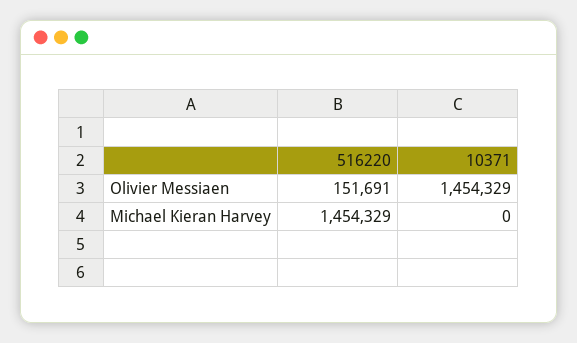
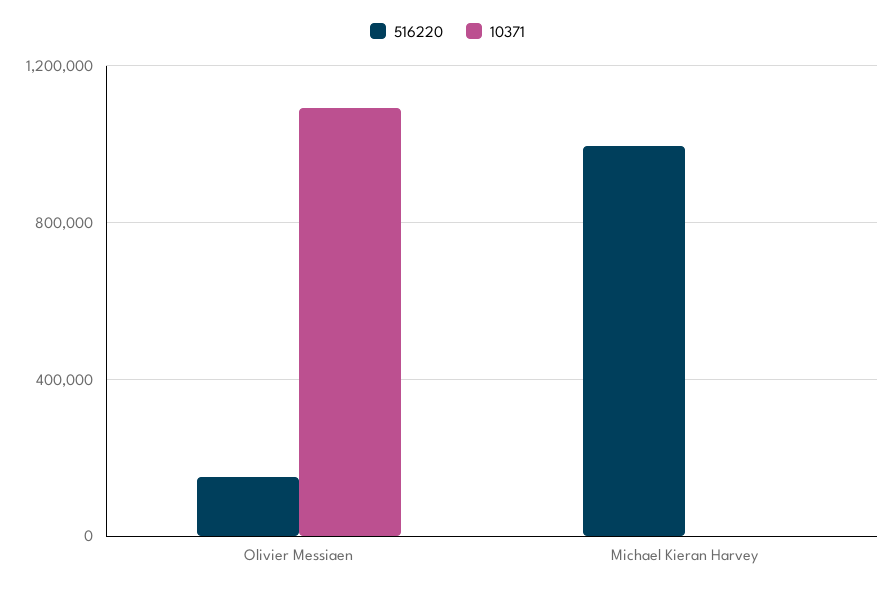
  {
    "516220": {
      "Olivier Messiaen": 151691,
-     "Michael Kieran Harvey": 1454329
+     "Michael Kieran Harvey": 1000000
    },
    "10371": {
-     "Olivier Messiaen": 1454329,
+     "Olivier Messiaen": 1100000,
      "Michael Kieran Harvey": 0
    }
  }

